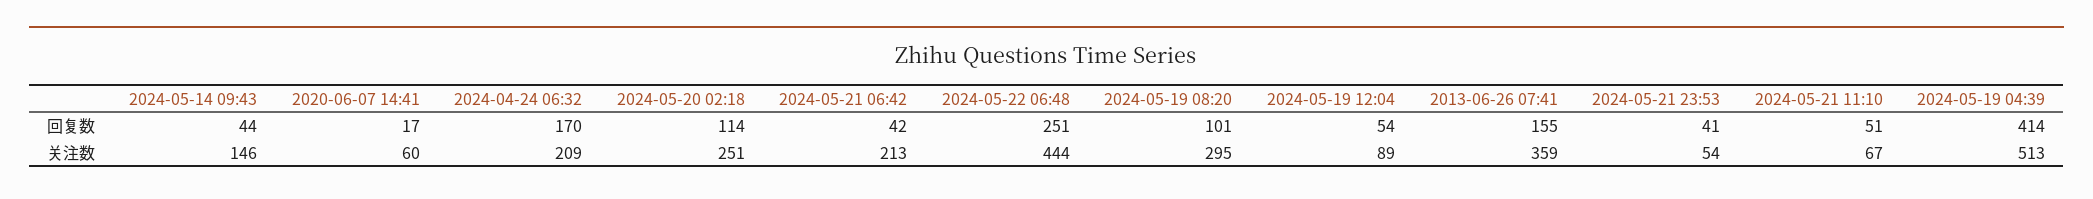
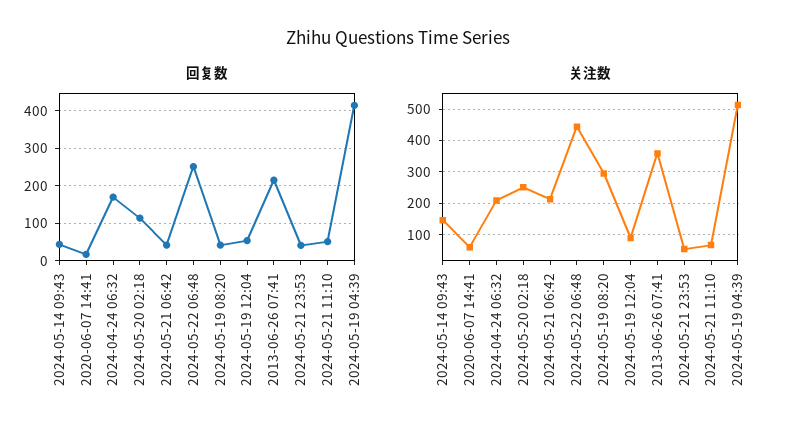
  {
    "回复数": {
      "2024-05-14 09:43": 44,
      "2020-06-07 14:41": 17,
      "2024-04-24 06:32": 170,
      "2024-05-20 02:18": 114,
      "2024-05-21 06:42": 42,
      "2024-05-22 06:48": 251,
-     "2024-05-19 08:20": 101,
+     "2024-05-19 08:20": 40,
      "2024-05-19 12:04": 54,
-     "2013-06-26 07:41": 155,
+     "2013-06-26 07:41": 220,
      "2024-05-21 23:53": 41,
      "2024-05-21 11:10": 51,
      "2024-05-19 04:39": 414
    },
    "关注数": {
      "2024-05-14 09:43": 146,
      "2020-06-07 14:41": 60,
      "2024-04-24 06:32": 209,
      "2024-05-20 02:18": 251,
      "2024-05-21 06:42": 213,
      "2024-05-22 06:48": 444,
      "2024-05-19 08:20": 295,
      "2024-05-19 12:04": 89,
      "2013-06-26 07:41": 359,
      "2024-05-21 23:53": 54,
      "2024-05-21 11:10": 67,
      "2024-05-19 04:39": 513
    }
  }

